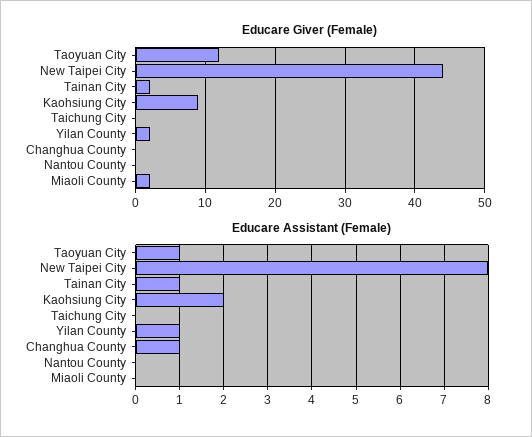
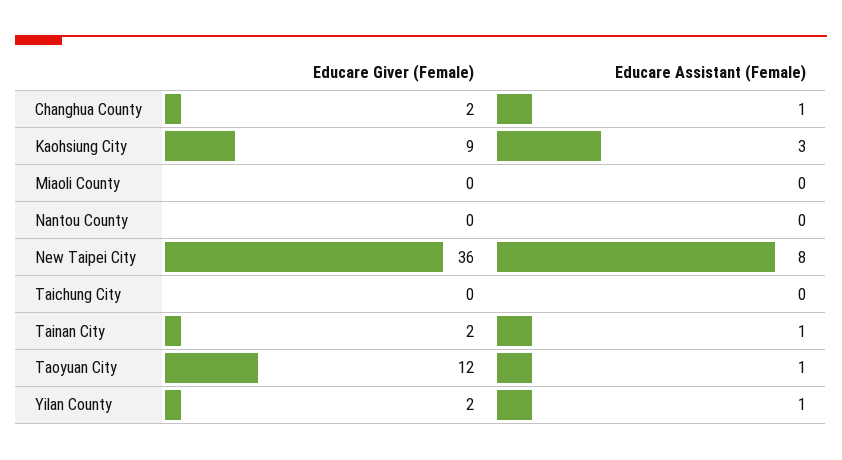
  {
    "Educare Giver (Female)": {
      "Taoyuan City": 12,
-     "New Taipei City": 44,
+     "New Taipei City": 36,
      "Tainan City": 2,
      "Kaohsiung City": 9,
      "Taichung City": 0,
      "Yilan County": 2,
-     "Changhua County": 0,
+     "Changhua County": 2,
      "Nantou County": 0,
-     "Miaoli County": 2
+     "Miaoli County": 0
    },
    "Educare Assistant (Female)": {
      "Taoyuan City": 1,
      "New Taipei City": 8,
      "Tainan City": 1,
-     "Kaohsiung City": 2,
+     "Kaohsiung City": 3,
      "Taichung City": 0,
      "Yilan County": 1,
      "Changhua County": 1,
      "Nantou County": 0,
      "Miaoli County": 0
    }
  }

